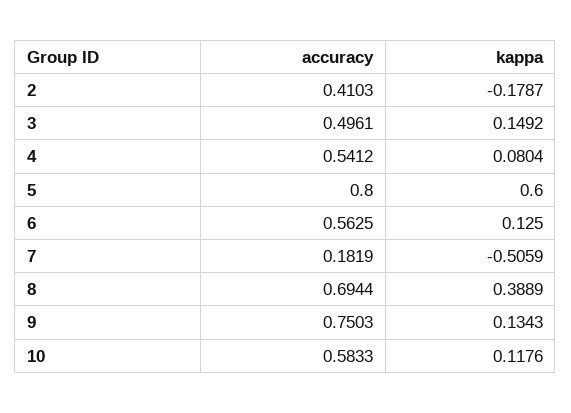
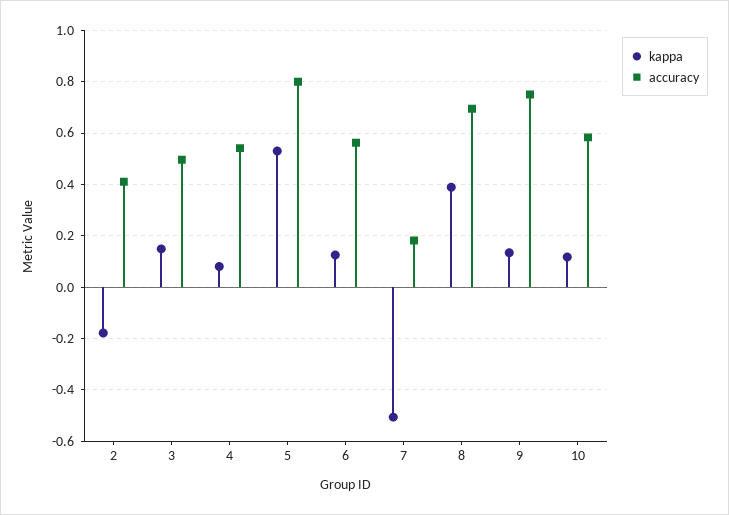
  {
    "accuracy": {
      "2": 0.4103,
      "3": 0.4961,
      "4": 0.5412,
      "5": 0.8,
      "6": 0.5625,
      "7": 0.1819,
      "8": 0.6944,
      "9": 0.7503,
      "10": 0.5833
    },
    "kappa": {
      "2": -0.1787,
      "3": 0.1492,
      "4": 0.0804,
-     "5": 0.6,
+     "5": 0.525,
      "6": 0.125,
      "7": -0.5059,
      "8": 0.3889,
      "9": 0.1343,
      "10": 0.1176
    }
  }

